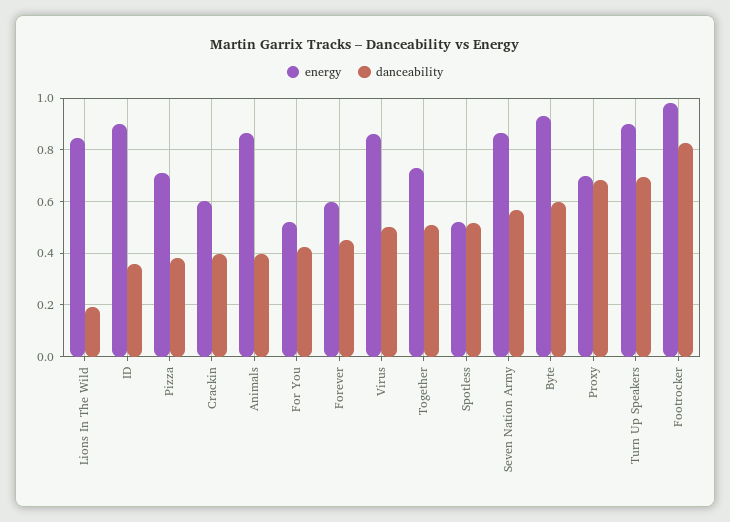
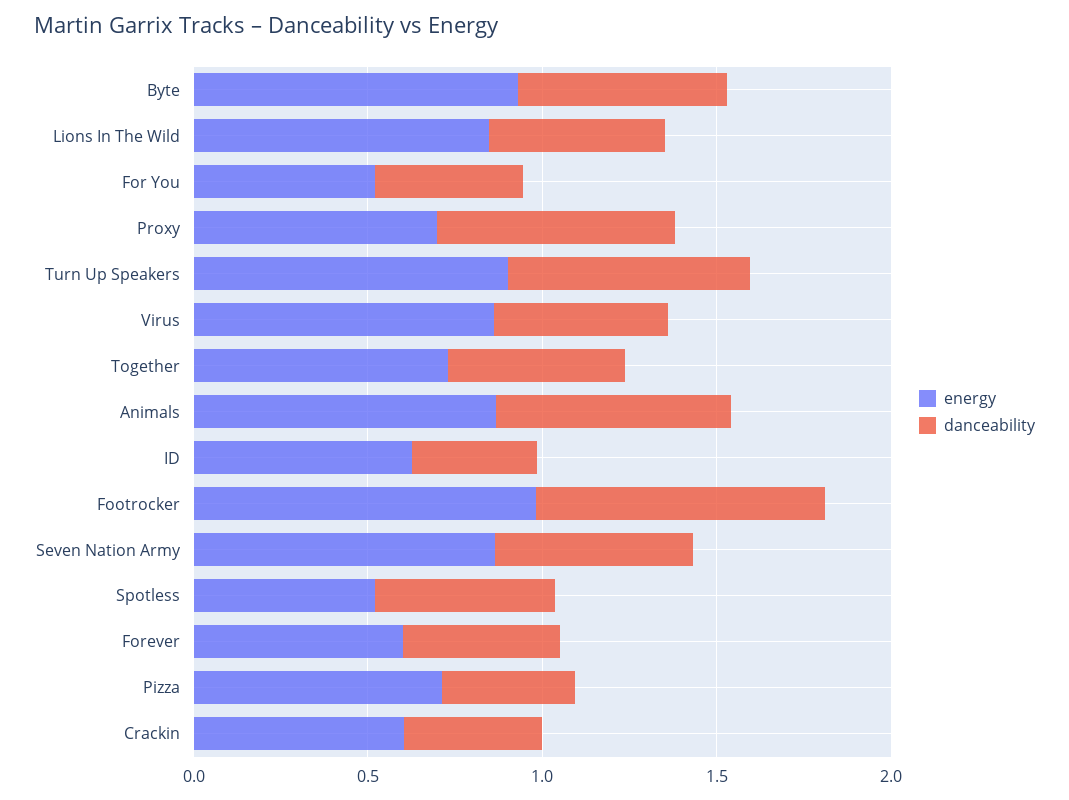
  {
    "energy": {
      "Lions In The Wild": 0.85,
-     "ID": 0.9,
+     "ID": 0.6,
      "Pizza": 0.7,
      "Crackin": 0.6,
      "Animals": 0.875,
      "For You": 0.525,
      "Forever": 0.6,
      "Virus": 0.85,
      "Together": 0.725,
      "Spotless": 0.525,
      "Seven Nation Army": 0.875,
      "Byte": 0.925,
      "Proxy": 0.7,
      "Turn Up Speakers": 0.9,
      "Footrocker": 0.975
    },
    "danceability": {
-     "Lions In The Wild": 0.2,
+     "Lions In The Wild": 0.5,
      "ID": 0.35,
      "Pizza": 0.375,
      "Crackin": 0.4,
-     "Animals": 0.4,
+     "Animals": 0.7,
      "For You": 0.425,
      "Forever": 0.45,
      "Virus": 0.5,
      "Together": 0.5,
      "Spotless": 0.525,
      "Seven Nation Army": 0.575,
      "Byte": 0.6,
      "Proxy": 0.675,
      "Turn Up Speakers": 0.7,
      "Footrocker": 0.825
    }
  }

